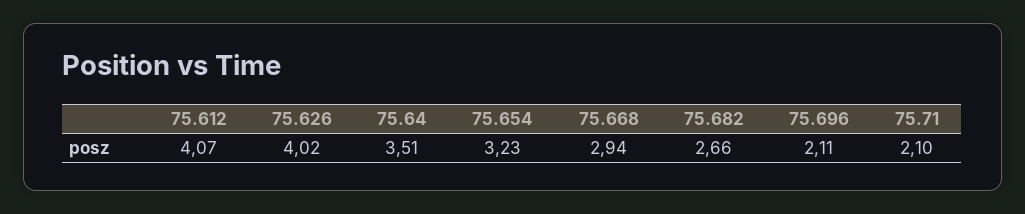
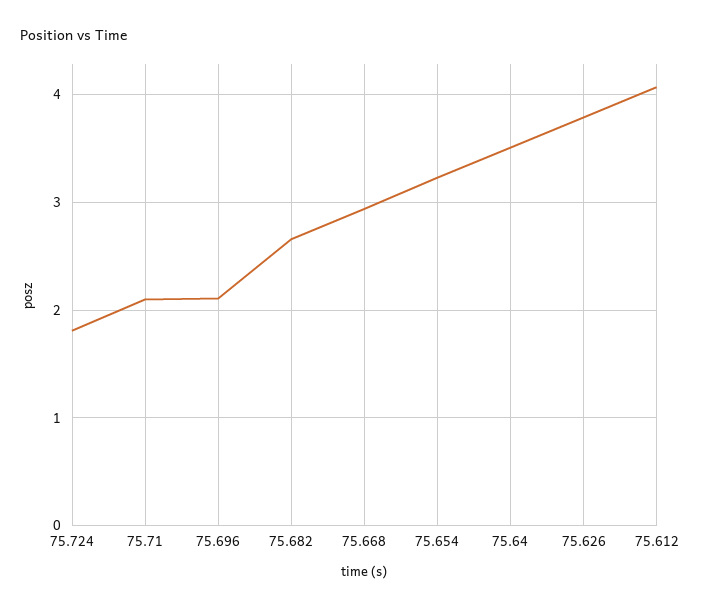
  {
    "75.612": 4.07,
-   "75.626": 4.02,
+   "75.626": 3.8,
    "75.64": 3.51,
    "75.654": 3.23,
    "75.668": 2.94,
    "75.682": 2.66,
    "75.696": 2.11,
-   "75.71": 2.1
+   "75.71": 2.1,
+   "75.724": 1.8
  }

